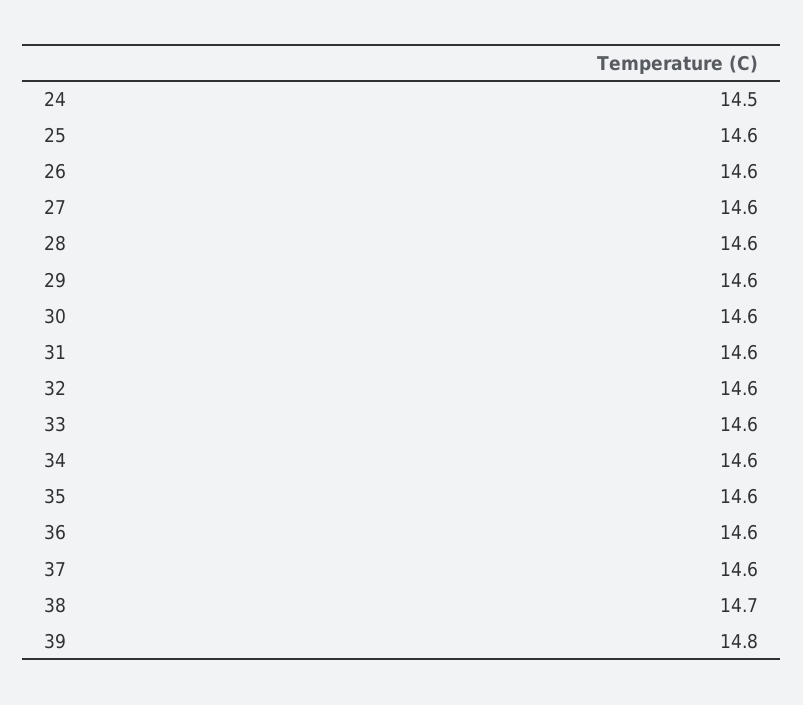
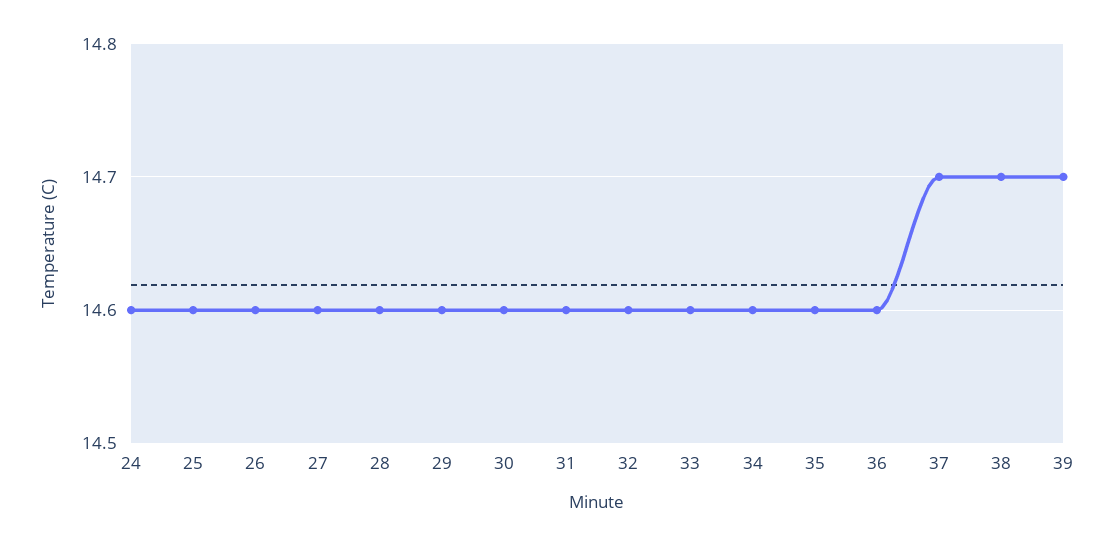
  {
-   "24": 14.5,
+   "24": 14.6,
    "25": 14.6,
    "26": 14.6,
    "27": 14.6,
    "28": 14.6,
    "29": 14.6,
    "30": 14.6,
    "31": 14.6,
    "32": 14.6,
    "33": 14.6,
    "34": 14.6,
    "35": 14.6,
    "36": 14.6,
-   "37": 14.6,
+   "37": 14.7,
    "38": 14.7,
-   "39": 14.8
+   "39": 14.7
  }

